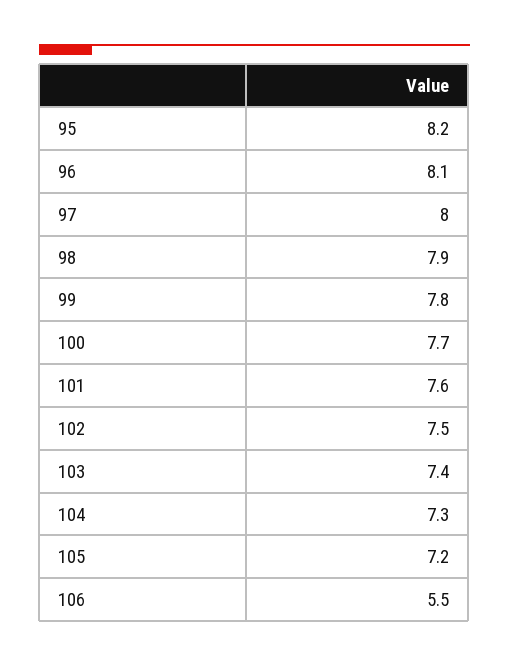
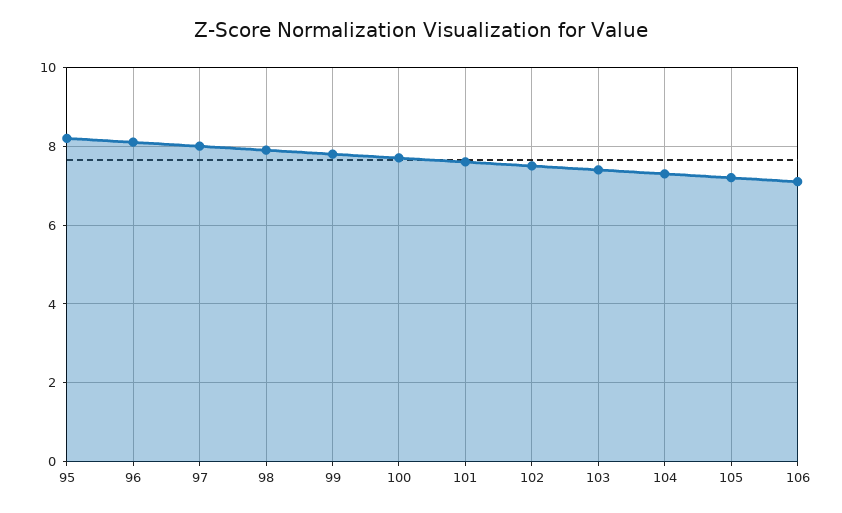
  {
    "95": 8.2,
    "96": 8.1,
    "97": 8,
    "98": 7.9,
    "99": 7.8,
    "100": 7.7,
    "101": 7.6,
    "102": 7.5,
    "103": 7.4,
    "104": 7.3,
    "105": 7.2,
-   "106": 5.5
+   "106": 7
  }

